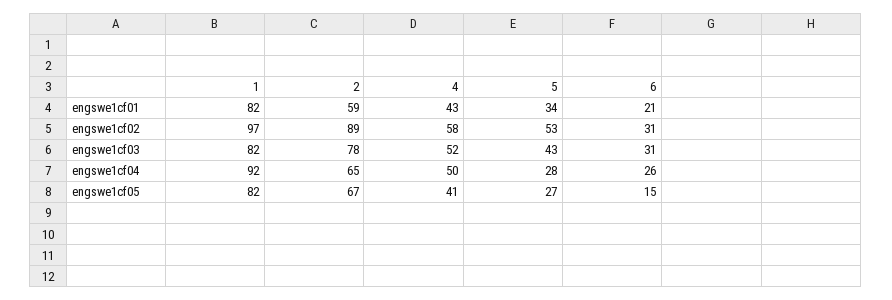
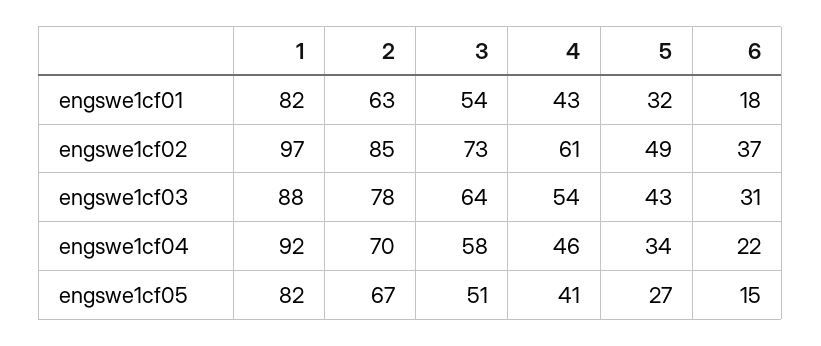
  {
    "1": {
      "engswe1cf01": 82,
      "engswe1cf02": 97,
-     "engswe1cf03": 82,
+     "engswe1cf03": 88,
      "engswe1cf04": 92,
      "engswe1cf05": 82
    },
    "2": {
-     "engswe1cf01": 59,
+     "engswe1cf01": 63,
-     "engswe1cf02": 89,
+     "engswe1cf02": 85,
      "engswe1cf03": 78,
-     "engswe1cf04": 65,
+     "engswe1cf04": 70,
      "engswe1cf05": 67
    },
    "4": {
      "engswe1cf01": 43,
-     "engswe1cf02": 58,
+     "engswe1cf02": 61,
-     "engswe1cf03": 52,
+     "engswe1cf03": 54,
-     "engswe1cf04": 50,
+     "engswe1cf04": 46,
      "engswe1cf05": 41
    },
    "5": {
-     "engswe1cf01": 34,
+     "engswe1cf01": 32,
-     "engswe1cf02": 53,
+     "engswe1cf02": 49,
      "engswe1cf03": 43,
-     "engswe1cf04": 28,
+     "engswe1cf04": 34,
      "engswe1cf05": 27
    },
    "6": {
-     "engswe1cf01": 21,
+     "engswe1cf01": 18,
-     "engswe1cf02": 31,
+     "engswe1cf02": 37,
      "engswe1cf03": 31,
-     "engswe1cf04": 26,
+     "engswe1cf04": 22,
      "engswe1cf05": 15
-   }
+   },
+   "3": {
+     "engswe1cf01": 54,
+     "engswe1cf02": 73,
+     "engswe1cf03": 64,
+     "engswe1cf04": 58,
+     "engswe1cf05": 51
+   }
  }

